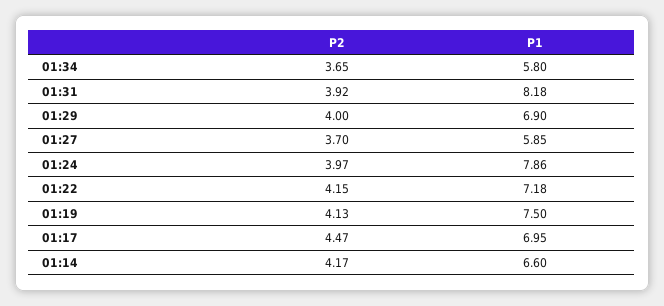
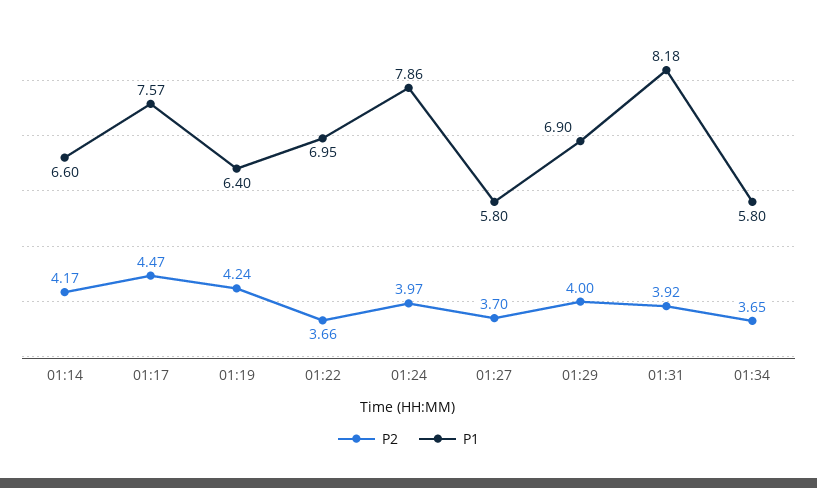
  {
    "P2": {
      "01:34": 3.65,
      "01:31": 3.92,
      "01:29": 4,
      "01:27": 3.7,
      "01:24": 3.97,
-     "01:22": 4.15,
+     "01:22": 3.66,
-     "01:19": 4.13,
+     "01:19": 4.24,
      "01:17": 4.47,
      "01:14": 4.17
    },
    "P1": {
      "01:34": 5.8,
      "01:31": 8.18,
      "01:29": 6.9,
-     "01:27": 5.85,
+     "01:27": 5.8,
      "01:24": 7.86,
-     "01:22": 7.18,
+     "01:22": 6.95,
-     "01:19": 7.5,
+     "01:19": 6.4,
-     "01:17": 6.95,
+     "01:17": 7.57,
      "01:14": 6.6
    }
  }

